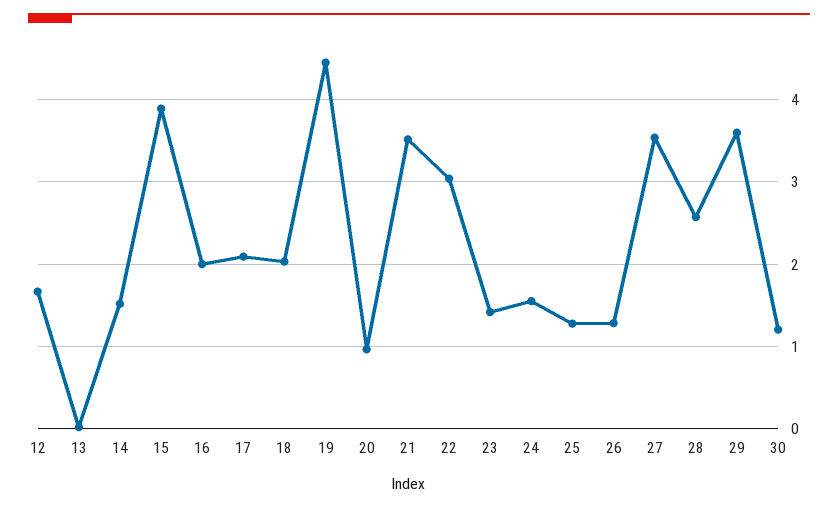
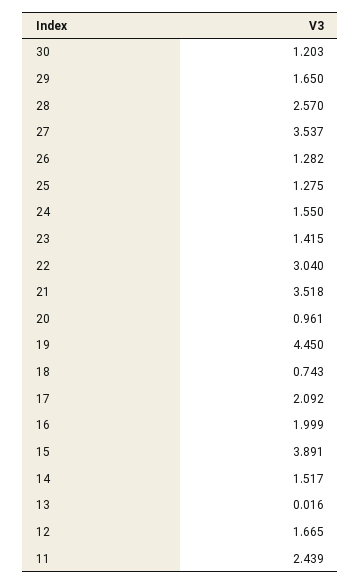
  {
    "12": 1.665,
    "13": 0.016,
    "14": 1.517,
    "15": 3.891,
    "16": 1.999,
    "17": 2.092,
-   "18": 2,
+   "18": 0.743,
    "19": 4.45,
    "20": 0.961,
    "21": 3.518,
    "22": 3.04,
    "23": 1.415,
    "24": 1.55,
    "25": 1.275,
    "26": 1.282,
    "27": 3.537,
    "28": 2.57,
-   "29": 3.6,
+   "29": 1.65,
-   "30": 1.203
+   "30": 1.203,
+   "11": 2.439
  }

